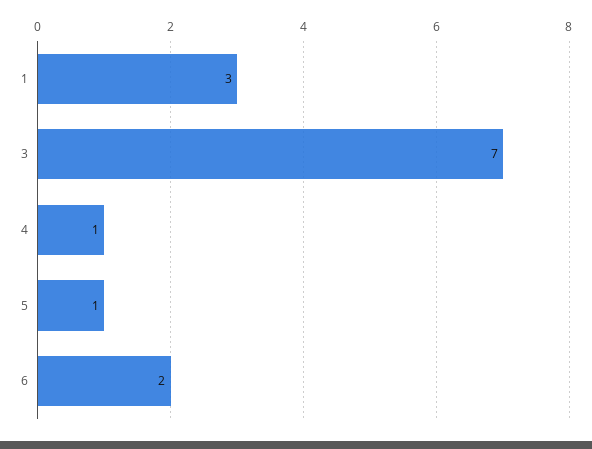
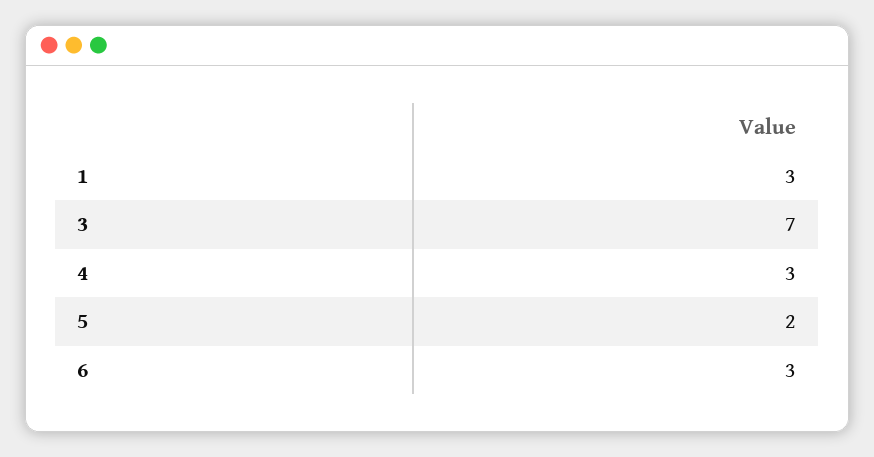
  {
    "1": 3,
    "3": 7,
-   "4": 1,
+   "4": 3,
-   "5": 1,
+   "5": 2,
-   "6": 2
+   "6": 3
  }

